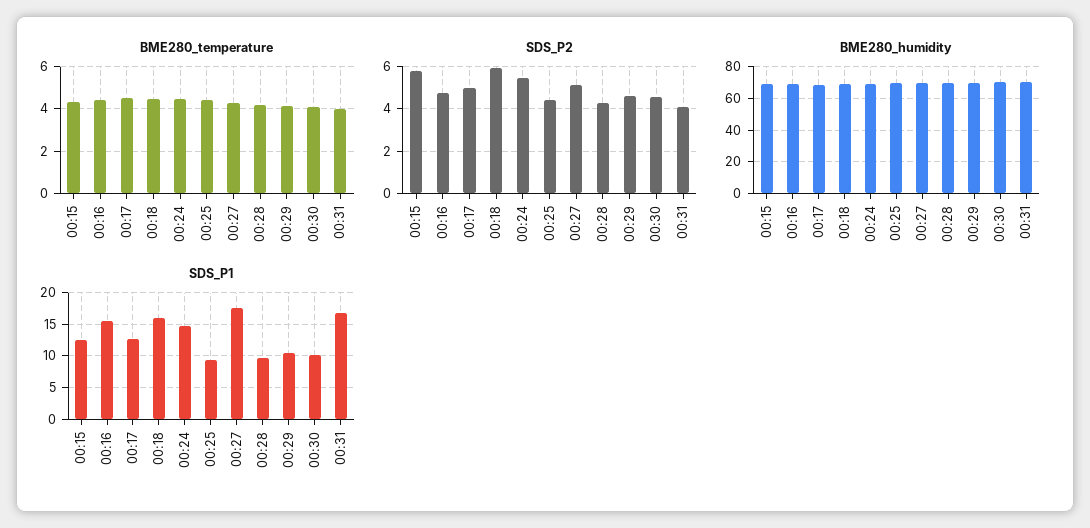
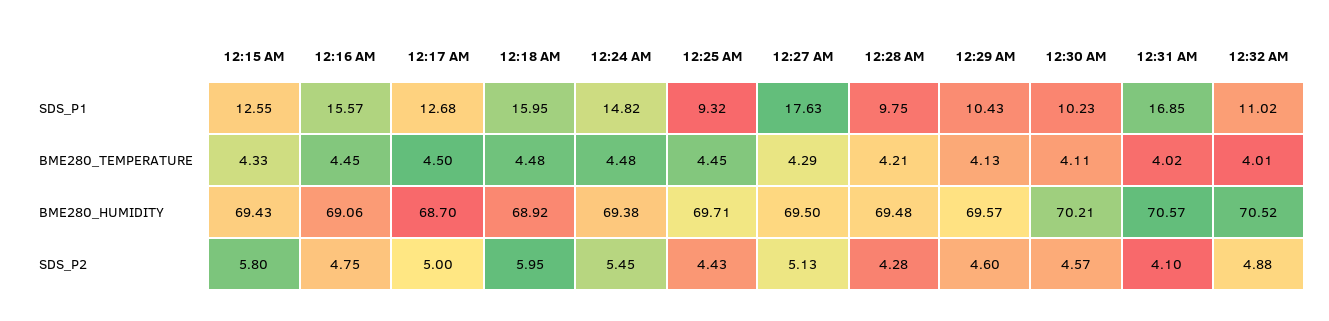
  {
    "BME280_temperature": {
      "00:15": 4.33,
      "00:16": 4.45,
      "00:17": 4.5,
      "00:18": 4.48,
      "00:24": 4.48,
      "00:25": 4.45,
      "00:27": 4.29,
      "00:28": 4.21,
      "00:29": 4.13,
      "00:30": 4.11,
-     "00:31": 4.02
+     "00:31": 4.02,
+     "12:32 AM": 4.01
    },
    "SDS_P2": {
      "00:15": 5.8,
      "00:16": 4.75,
      "00:17": 5,
      "00:18": 5.95,
      "00:24": 5.45,
      "00:25": 4.43,
      "00:27": 5.13,
      "00:28": 4.28,
      "00:29": 4.6,
      "00:30": 4.57,
-     "00:31": 4.1
+     "00:31": 4.1,
+     "12:32 AM": 4.88
    },
    "BME280_humidity": {
      "00:15": 69.43,
      "00:16": 69.06,
      "00:17": 68.7,
      "00:18": 68.92,
      "00:24": 69.38,
      "00:25": 69.71,
      "00:27": 69.5,
      "00:28": 69.48,
      "00:29": 69.57,
      "00:30": 70.21,
-     "00:31": 70.57
+     "00:31": 70.57,
+     "12:32 AM": 70.52
    },
    "SDS_P1": {
      "00:15": 12.55,
      "00:16": 15.57,
      "00:17": 12.68,
      "00:18": 15.95,
      "00:24": 14.82,
      "00:25": 9.32,
      "00:27": 17.63,
      "00:28": 9.75,
      "00:29": 10.43,
      "00:30": 10.23,
-     "00:31": 16.85
+     "00:31": 16.85,
+     "12:32 AM": 11.02
    }
  }

